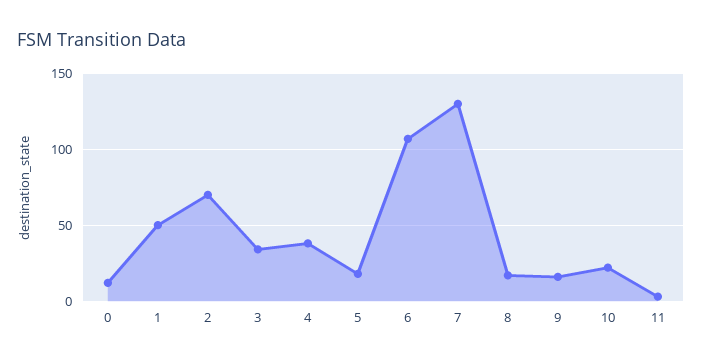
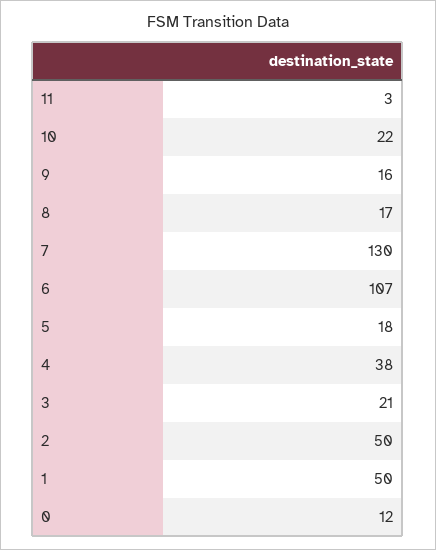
  {
    "0": 12,
    "1": 50,
-   "2": 70,
+   "2": 50,
-   "3": 35,
+   "3": 21,
    "4": 38,
    "5": 18,
    "6": 107,
    "7": 130,
    "8": 17,
    "9": 16,
    "10": 22,
    "11": 3
  }

